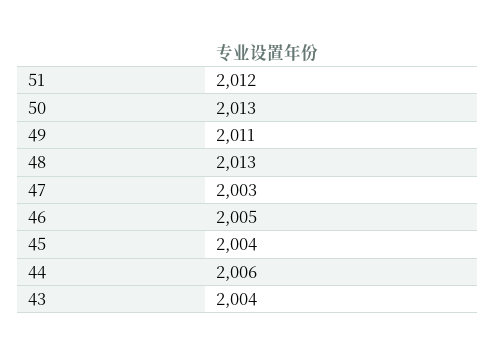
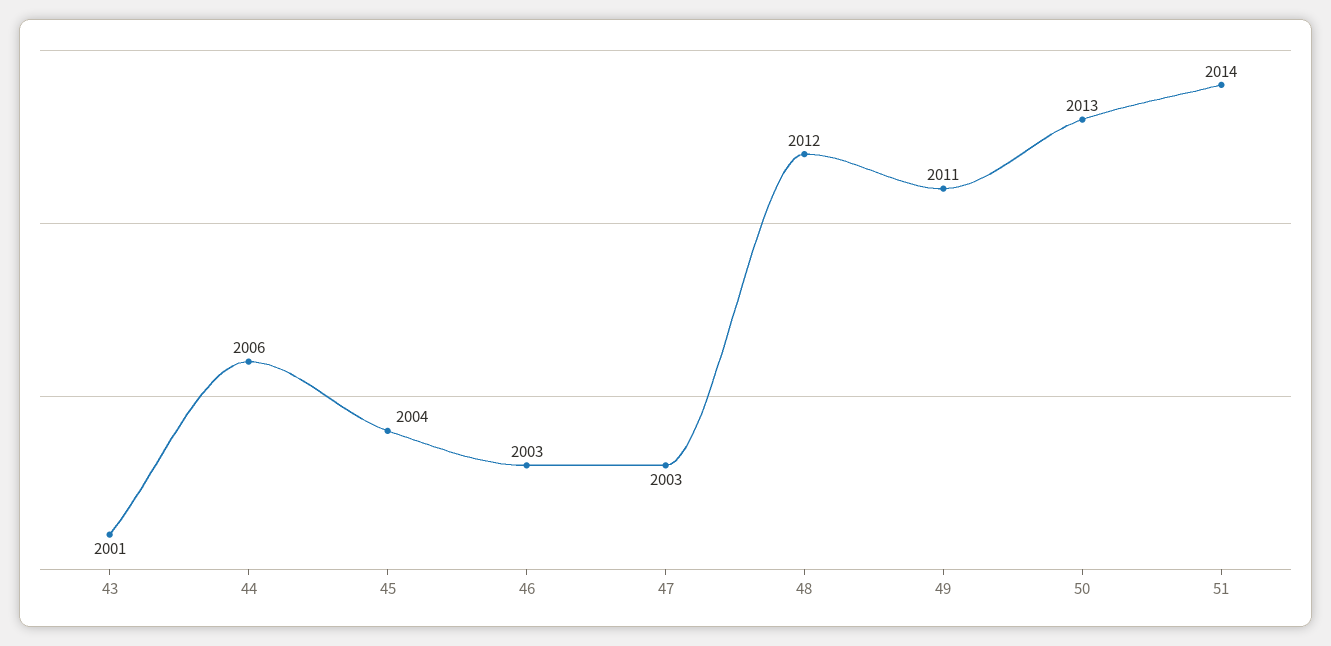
  {
-   "51": 2012,
+   "51": 2014,
    "50": 2013,
    "49": 2011,
-   "48": 2013,
+   "48": 2012,
    "47": 2003,
-   "46": 2005,
+   "46": 2003,
    "45": 2004,
    "44": 2006,
-   "43": 2004
+   "43": 2001
  }

